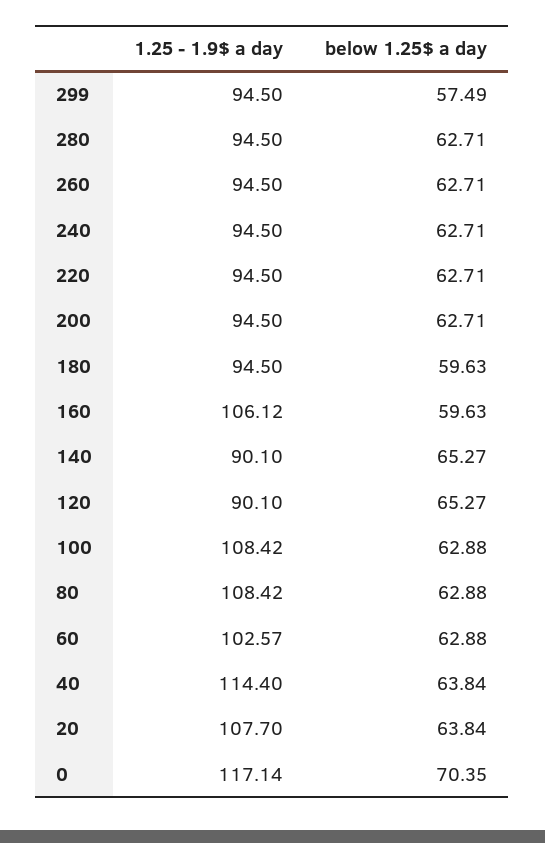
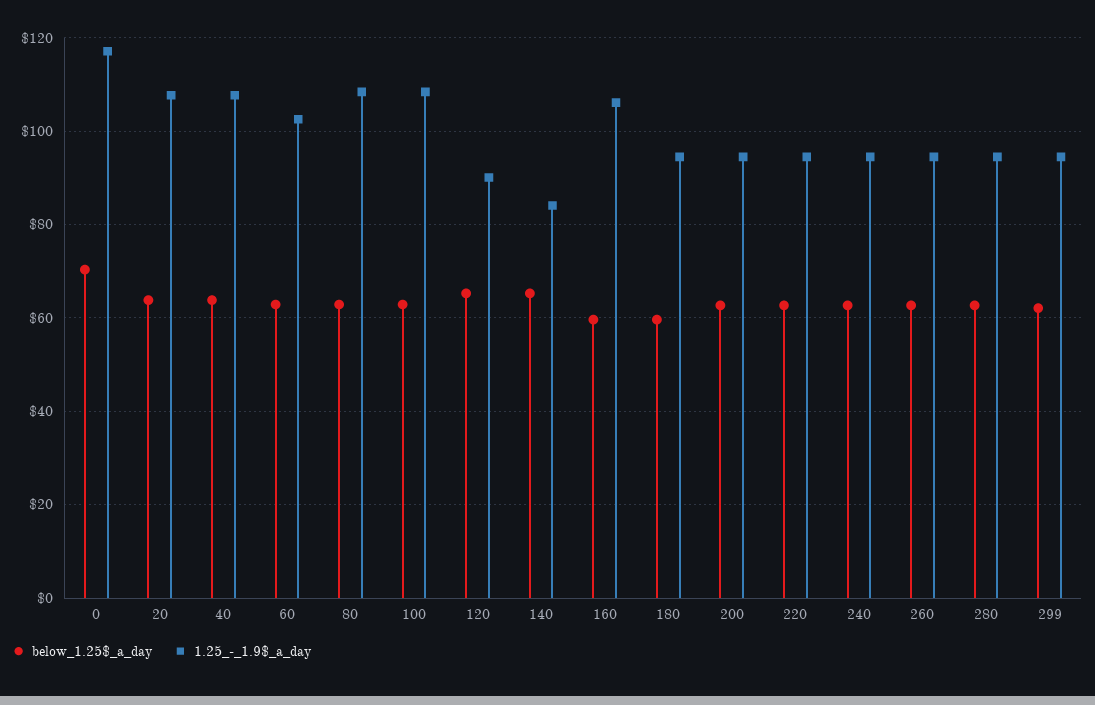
  {
    "1.25 - 1.9$ a day": {
      "299": 94.5,
      "280": 94.5,
      "260": 94.5,
      "240": 94.5,
      "220": 94.5,
      "200": 94.5,
      "180": 94.5,
      "160": 106.12,
-     "140": 90.1,
+     "140": 84,
      "120": 90.1,
      "100": 108.42,
      "80": 108.42,
      "60": 102.57,
-     "40": 114.4,
+     "40": 108,
      "20": 107.7,
      "0": 117.14
    },
    "below 1.25$ a day": {
-     "299": 57.49,
+     "299": 62,
      "280": 62.71,
      "260": 62.71,
      "240": 62.71,
      "220": 62.71,
      "200": 62.71,
      "180": 59.63,
      "160": 59.63,
      "140": 65.27,
      "120": 65.27,
      "100": 62.88,
      "80": 62.88,
      "60": 62.88,
      "40": 63.84,
      "20": 63.84,
      "0": 70.35
    }
  }

